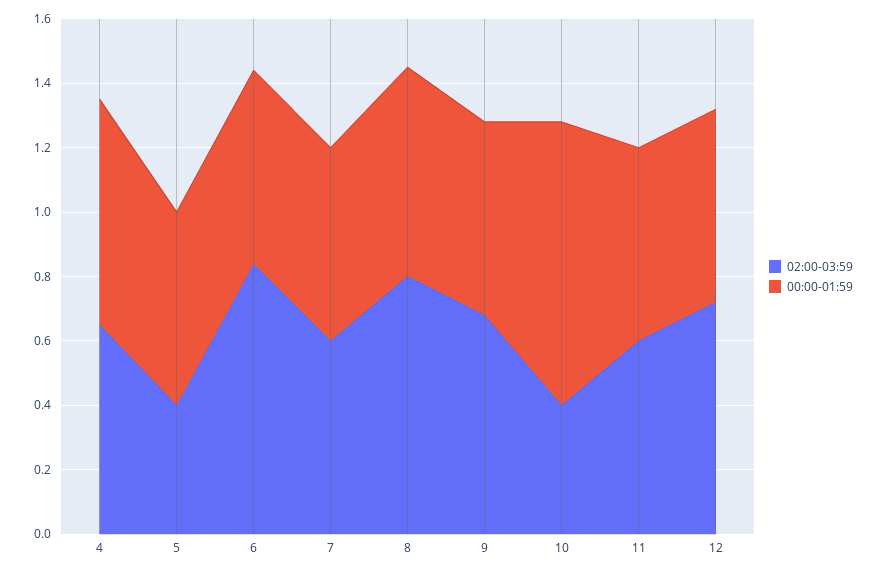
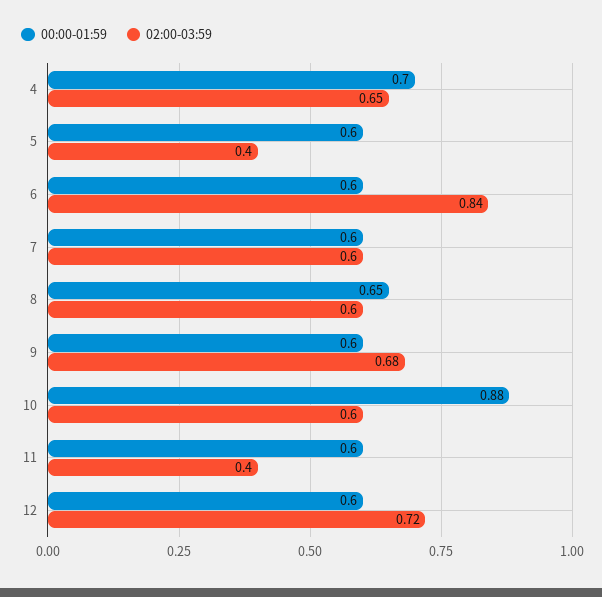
  {
    "02:00-03:59": {
      "4": 0.65,
      "5": 0.4,
      "6": 0.84,
      "7": 0.6,
-     "8": 0.8,
+     "8": 0.6,
      "9": 0.68,
-     "10": 0.4,
+     "10": 0.6,
-     "11": 0.6,
+     "11": 0.4,
      "12": 0.72
    },
    "00:00-01:59": {
      "4": 0.7,
      "5": 0.6,
      "6": 0.6,
      "7": 0.6,
      "8": 0.65,
      "9": 0.6,
      "10": 0.88,
      "11": 0.6,
      "12": 0.6
    }
  }

